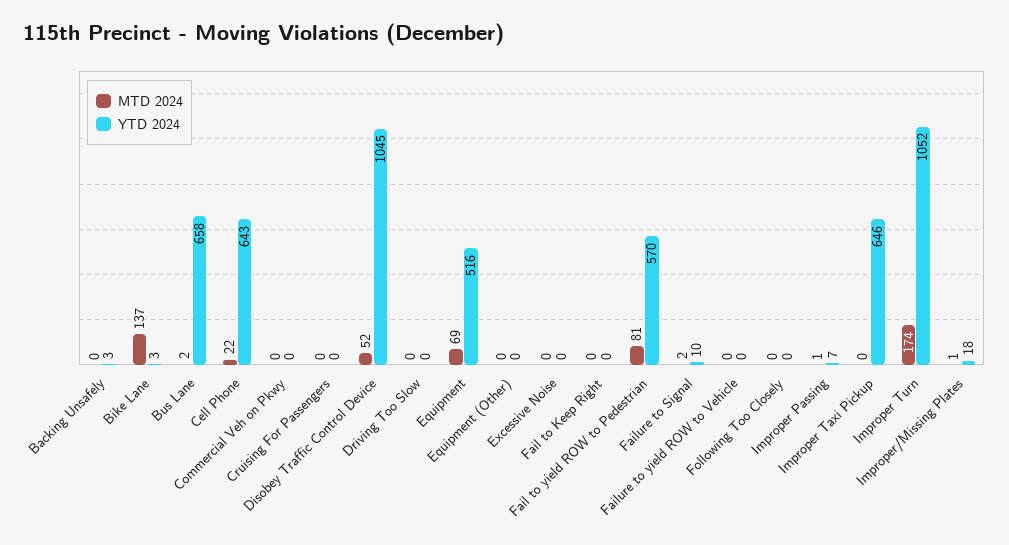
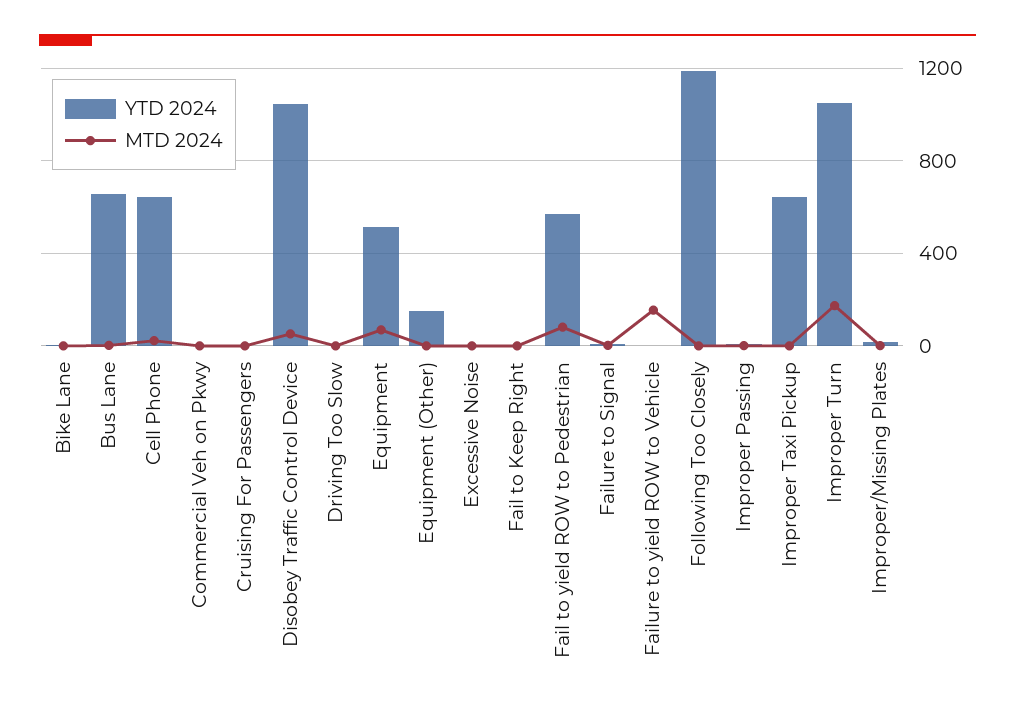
  {
    "MTD 2024": {
-     "Backing Unsafely": 0,
-     "Bike Lane": 137,
+     "Bike Lane": 0,
      "Bus Lane": 2,
      "Cell Phone": 22,
      "Commercial Veh on Pkwy": 0,
      "Cruising For Passengers": 0,
      "Disobey Traffic Control Device": 52,
      "Driving Too Slow": 0,
      "Equipment": 69,
      "Equipment (Other)": 0,
      "Excessive Noise": 0,
      "Fail to Keep Right": 0,
      "Fail to yield ROW to Pedestrian": 81,
      "Failure to Signal": 2,
-     "Failure to yield ROW to Vehicle": 0,
+     "Failure to yield ROW to Vehicle": 150,
      "Following Too Closely": 0,
      "Improper Passing": 1,
      "Improper Taxi Pickup": 0,
      "Improper Turn": 174,
      "Improper/Missing Plates": 1
    },
    "YTD 2024": {
-     "Backing Unsafely": 3,
      "Bike Lane": 3,
      "Bus Lane": 658,
      "Cell Phone": 643,
      "Commercial Veh on Pkwy": 0,
      "Cruising For Passengers": 0,
      "Disobey Traffic Control Device": 1045,
      "Driving Too Slow": 0,
      "Equipment": 516,
-     "Equipment (Other)": 0,
+     "Equipment (Other)": 150,
      "Excessive Noise": 0,
      "Fail to Keep Right": 0,
      "Fail to yield ROW to Pedestrian": 570,
      "Failure to Signal": 10,
      "Failure to yield ROW to Vehicle": 0,
-     "Following Too Closely": 0,
+     "Following Too Closely": 1200,
      "Improper Passing": 7,
      "Improper Taxi Pickup": 646,
      "Improper Turn": 1052,
      "Improper/Missing Plates": 18
    }
  }

